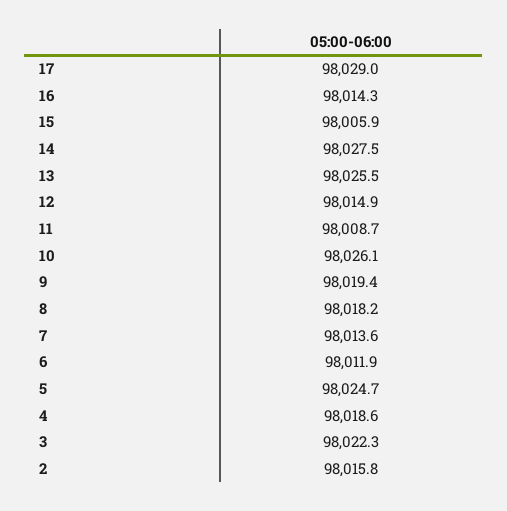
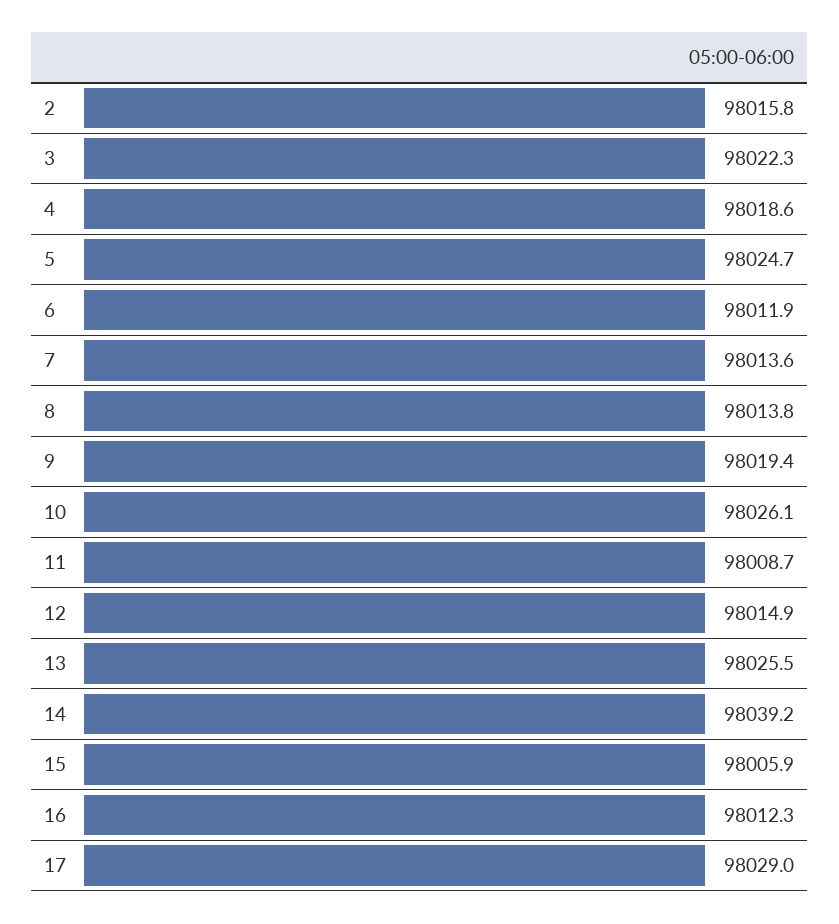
  {
    "17": 98029,
-   "16": 98014.3,
+   "16": 98012.3,
    "15": 98005.9,
-   "14": 98027.5,
+   "14": 98039.2,
    "13": 98025.5,
    "12": 98014.9,
    "11": 98008.7,
    "10": 98026.1,
    "9": 98019.4,
-   "8": 98018.2,
+   "8": 98013.8,
    "7": 98013.6,
    "6": 98011.9,
    "5": 98024.7,
    "4": 98018.6,
    "3": 98022.3,
    "2": 98015.8
  }

